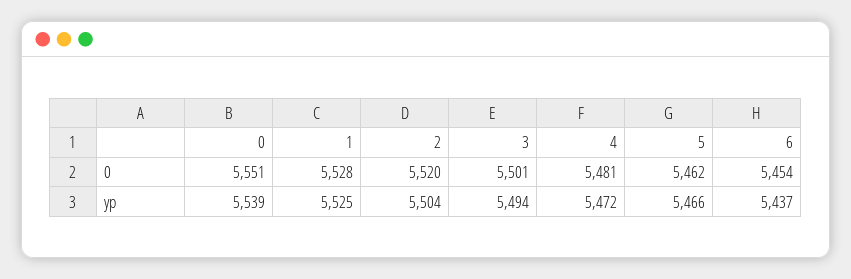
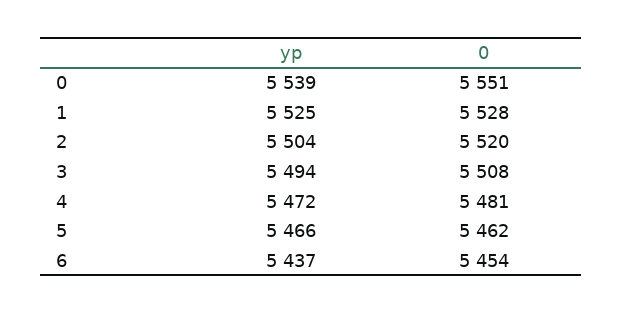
  {
    "0": {
      "0": 5551,
      "yp": 5539
    },
    "1": {
      "0": 5528,
      "yp": 5525
    },
    "2": {
      "0": 5520,
      "yp": 5504
    },
    "3": {
-     "0": 5501,
+     "0": 5508,
      "yp": 5494
    },
    "4": {
      "0": 5481,
      "yp": 5472
    },
    "5": {
      "0": 5462,
      "yp": 5466
    },
    "6": {
      "0": 5454,
      "yp": 5437
    }
  }

